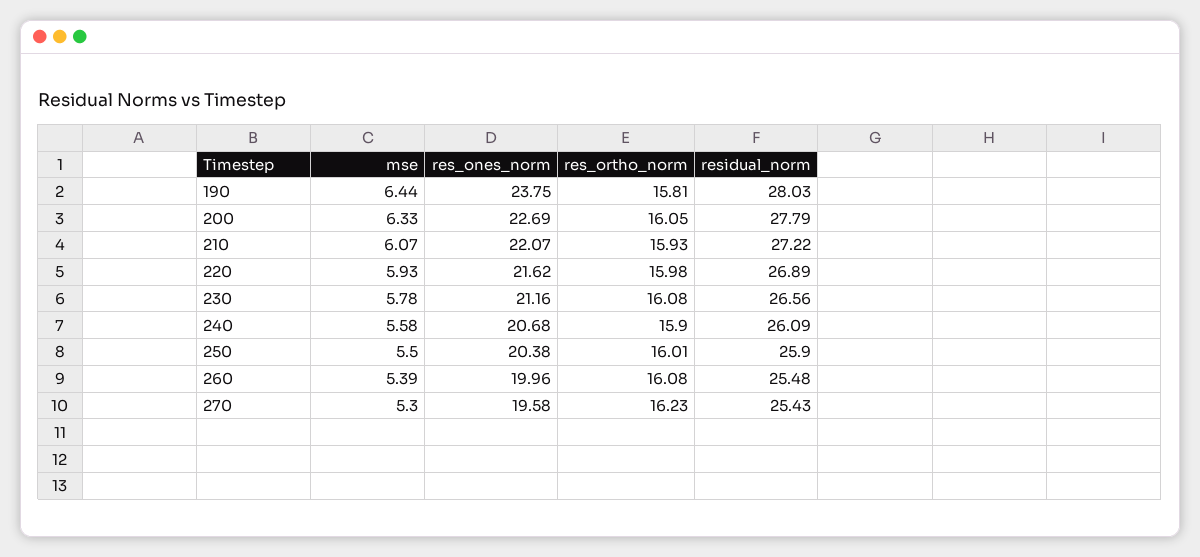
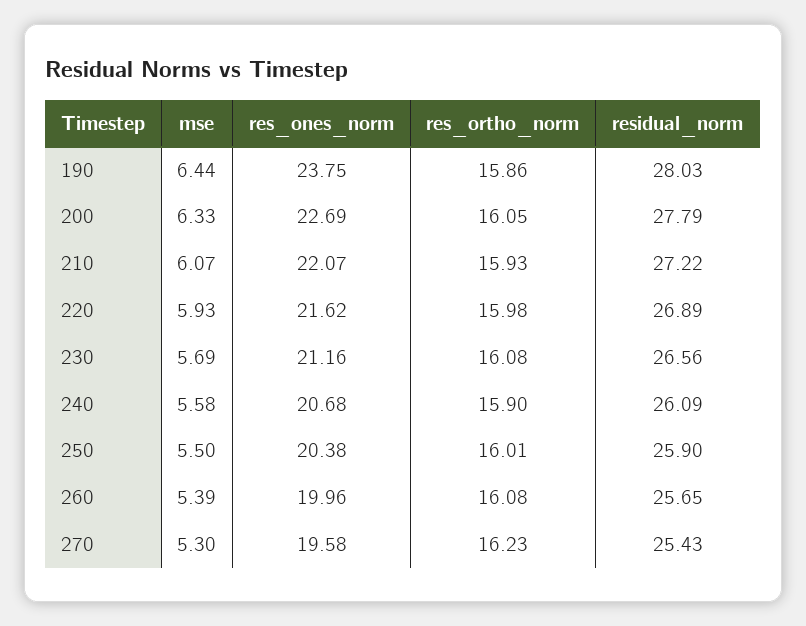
  {
    "mse": {
      "190": 6.44,
      "200": 6.33,
      "210": 6.07,
      "220": 5.93,
-     "230": 5.78,
+     "230": 5.69,
      "240": 5.58,
      "250": 5.5,
      "260": 5.39,
      "270": 5.3
    },
    "res_ones_norm": {
      "190": 23.75,
      "200": 22.69,
      "210": 22.07,
      "220": 21.62,
      "230": 21.16,
      "240": 20.68,
      "250": 20.38,
      "260": 19.96,
      "270": 19.58
    },
    "res_ortho_norm": {
-     "190": 15.81,
+     "190": 15.86,
      "200": 16.05,
      "210": 15.93,
      "220": 15.98,
      "230": 16.08,
      "240": 15.9,
      "250": 16.01,
      "260": 16.08,
      "270": 16.23
    },
    "residual_norm": {
      "190": 28.03,
      "200": 27.79,
      "210": 27.22,
      "220": 26.89,
      "230": 26.56,
      "240": 26.09,
      "250": 25.9,
-     "260": 25.48,
+     "260": 25.65,
      "270": 25.43
    }
  }

